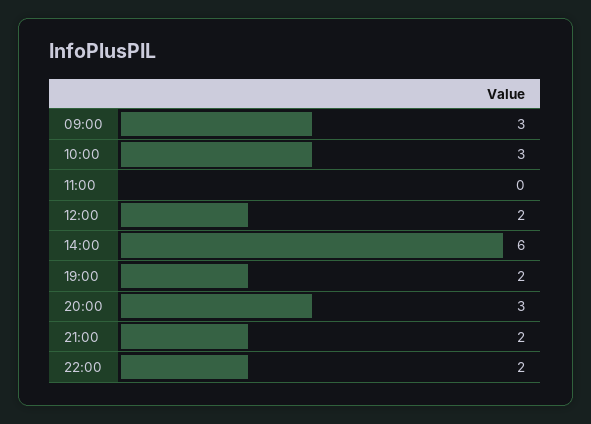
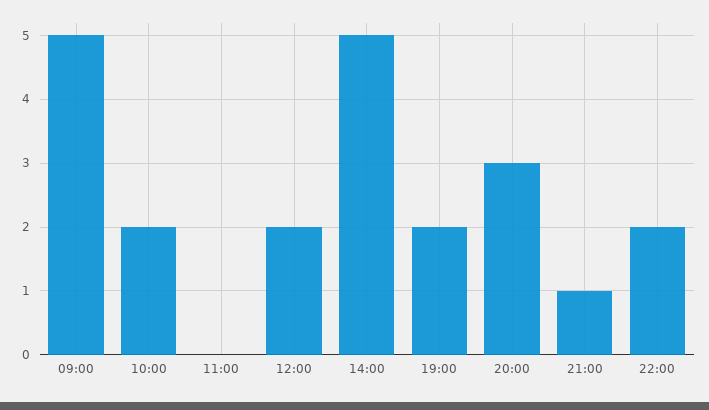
  {
-   "09:00": 3,
+   "09:00": 5,
-   "10:00": 3,
+   "10:00": 2,
    "11:00": 0,
    "12:00": 2,
-   "14:00": 6,
+   "14:00": 5,
    "19:00": 2,
    "20:00": 3,
-   "21:00": 2,
+   "21:00": 1,
    "22:00": 2
  }

